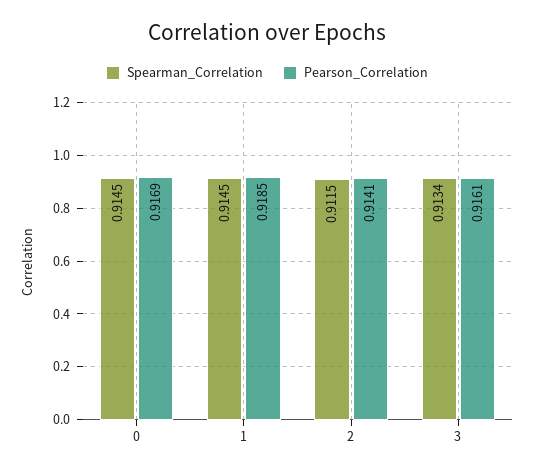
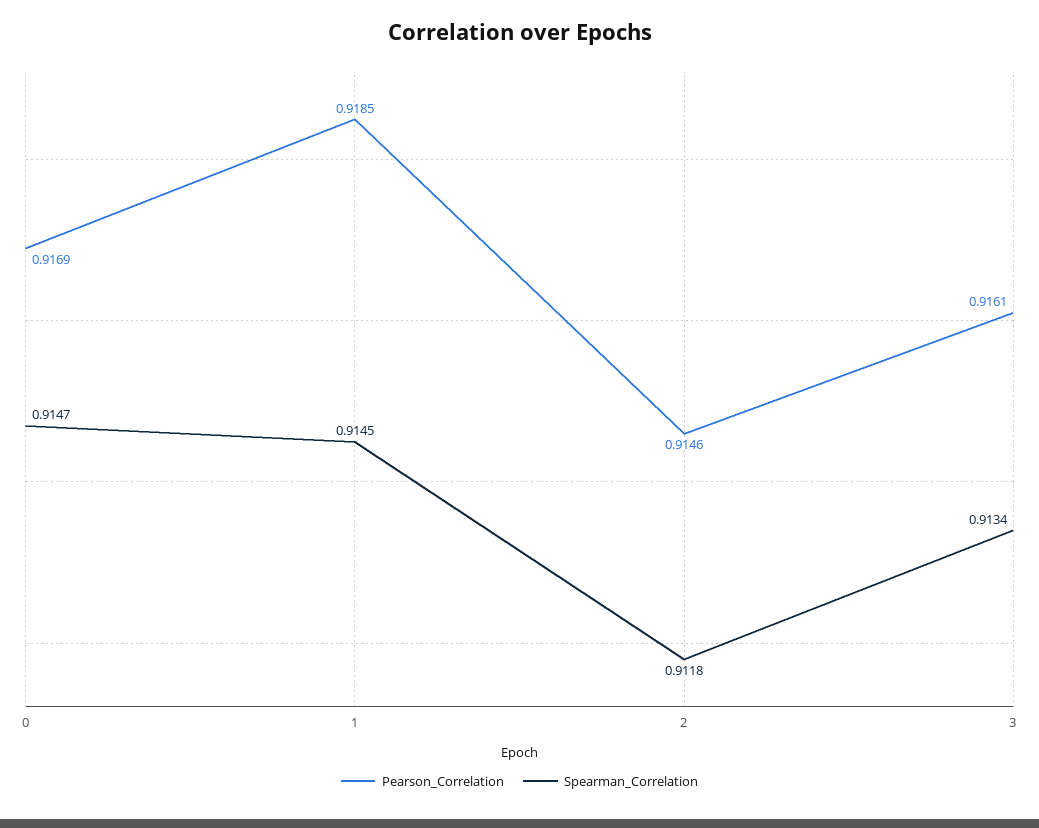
  {
    "Spearman_Correlation": {
-     "0": 0.9145,
+     "0": 0.9147,
      "1": 0.9145,
-     "2": 0.9115,
+     "2": 0.9118,
      "3": 0.9134
    },
    "Pearson_Correlation": {
      "0": 0.9169,
      "1": 0.9185,
-     "2": 0.9141,
+     "2": 0.9146,
      "3": 0.9161
    }
  }

